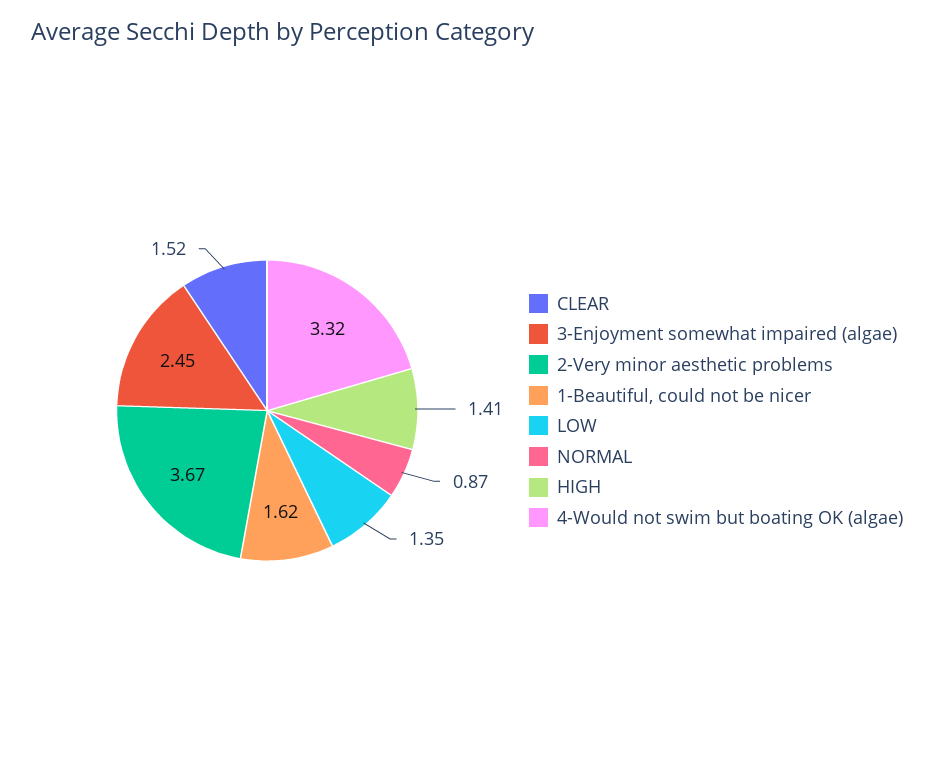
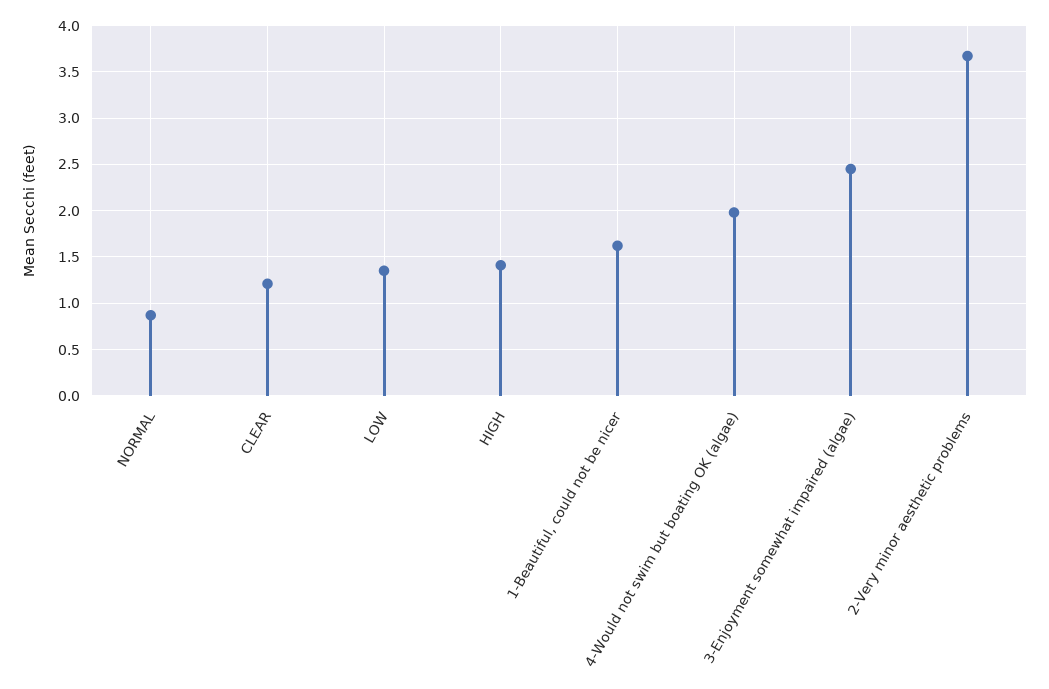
  {
-   "CLEAR": 1.52,
+   "CLEAR": 1.2,
    "3-Enjoyment somewhat impaired (algae)": 2.45,
    "2-Very minor aesthetic problems": 3.67,
    "1-Beautiful, could not be nicer": 1.62,
    "LOW": 1.35,
    "NORMAL": 0.87,
    "HIGH": 1.41,
-   "4-Would not swim but boating OK (algae)": 3.32
+   "4-Would not swim but boating OK (algae)": 2
  }

